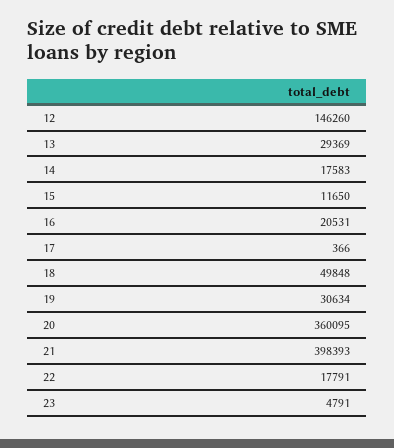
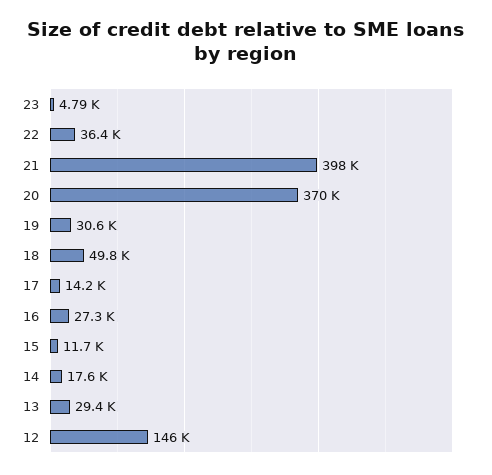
  {
    "12": 146260,
    "13": 29369,
    "14": 17583,
    "15": 11650,
-   "16": 20531,
+   "16": 27300,
-   "17": 366,
+   "17": 14200,
    "18": 49848,
    "19": 30634,
-   "20": 360095,
+   "20": 370000,
    "21": 398393,
-   "22": 17791,
+   "22": 36400,
    "23": 4791
  }

